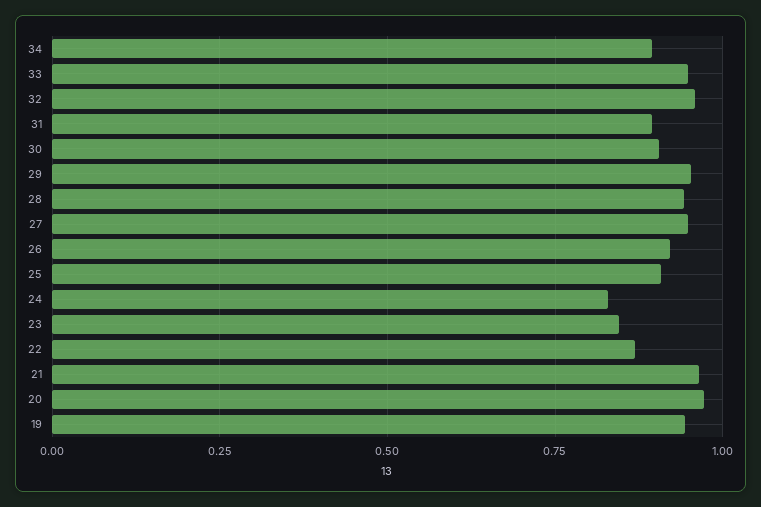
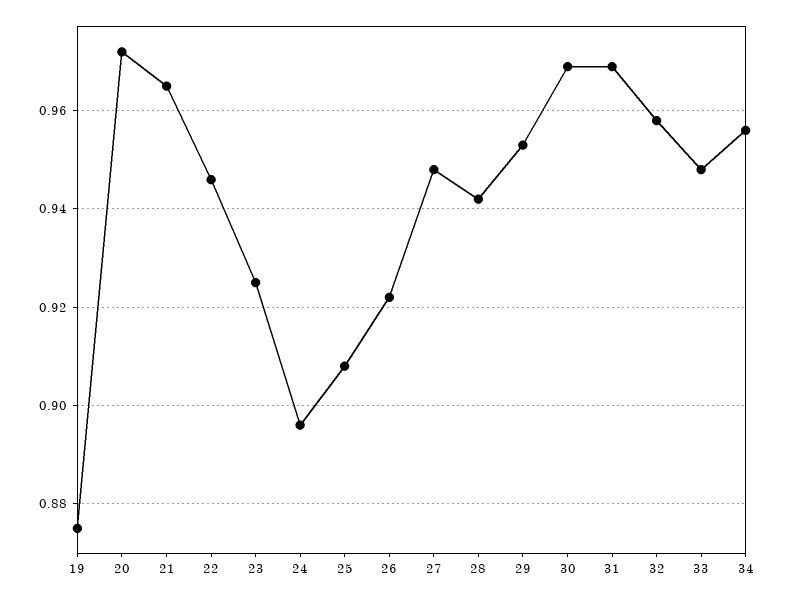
  {
-   "34": 0.9,
+   "34": 0.955,
    "33": 0.95,
    "32": 0.96,
-   "31": 0.9,
+   "31": 0.97,
-   "30": 0.9,
+   "30": 0.97,
    "29": 0.955,
    "28": 0.94,
    "27": 0.95,
    "26": 0.92,
    "25": 0.91,
-   "24": 0.825,
+   "24": 0.895,
-   "23": 0.85,
+   "23": 0.925,
-   "22": 0.875,
+   "22": 0.945,
    "21": 0.965,
    "20": 0.97,
-   "19": 0.95
+   "19": 0.875
  }

